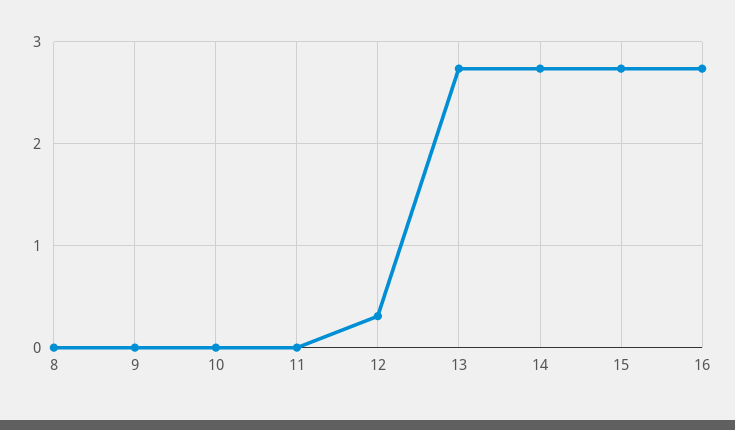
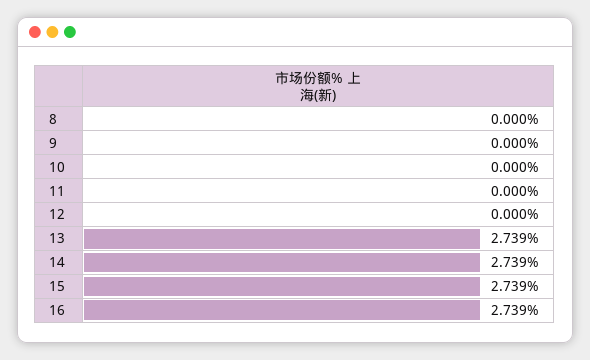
  {
    "8": 0,
    "9": 0,
    "10": 0,
    "11": 0,
-   "12": 0.3,
+   "12": 0,
    "13": 2.739,
    "14": 2.739,
    "15": 2.739,
    "16": 2.739
  }

